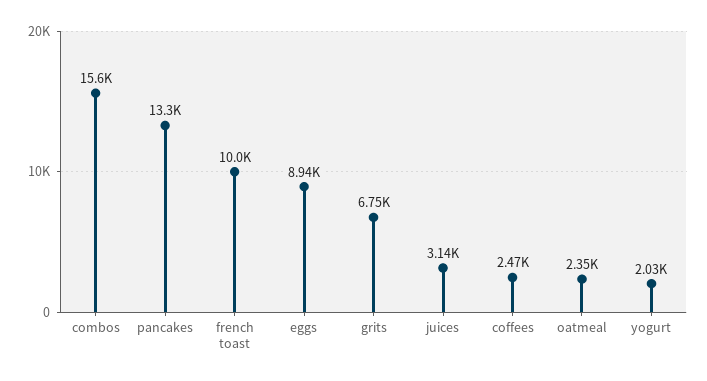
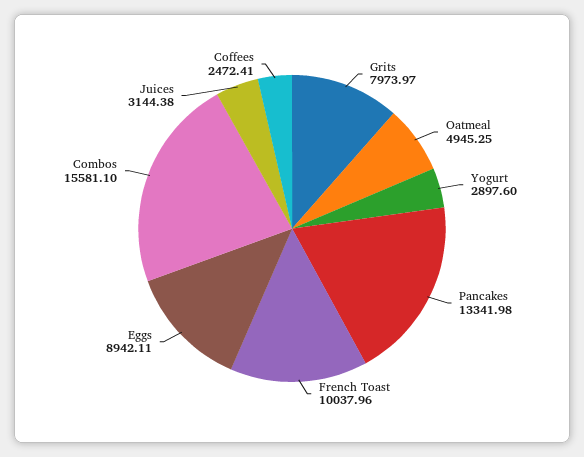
  {
    "combos": 15581.1,
    "pancakes": 13341.98,
    "french toast": 10037.96,
    "eggs": 8942.11,
-   "grits": 6750,
+   "grits": 7973.97,
    "juices": 3144.38,
    "coffees": 2472.41,
-   "oatmeal": 2350,
+   "oatmeal": 4945.25,
-   "yogurt": 2030
+   "yogurt": 2897.6
  }

